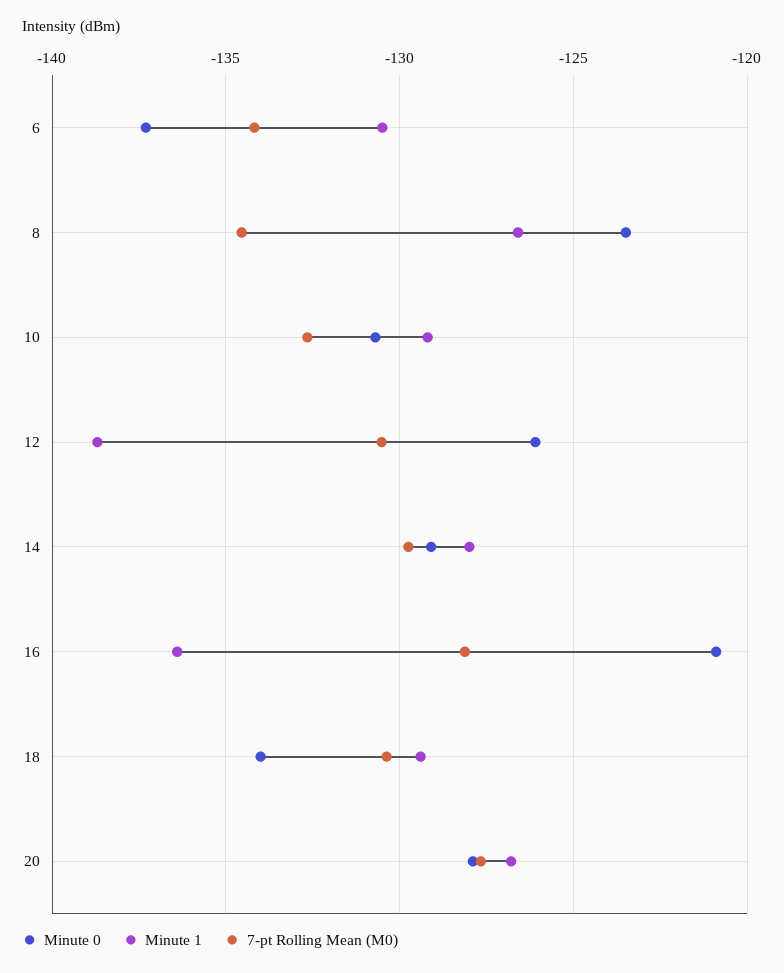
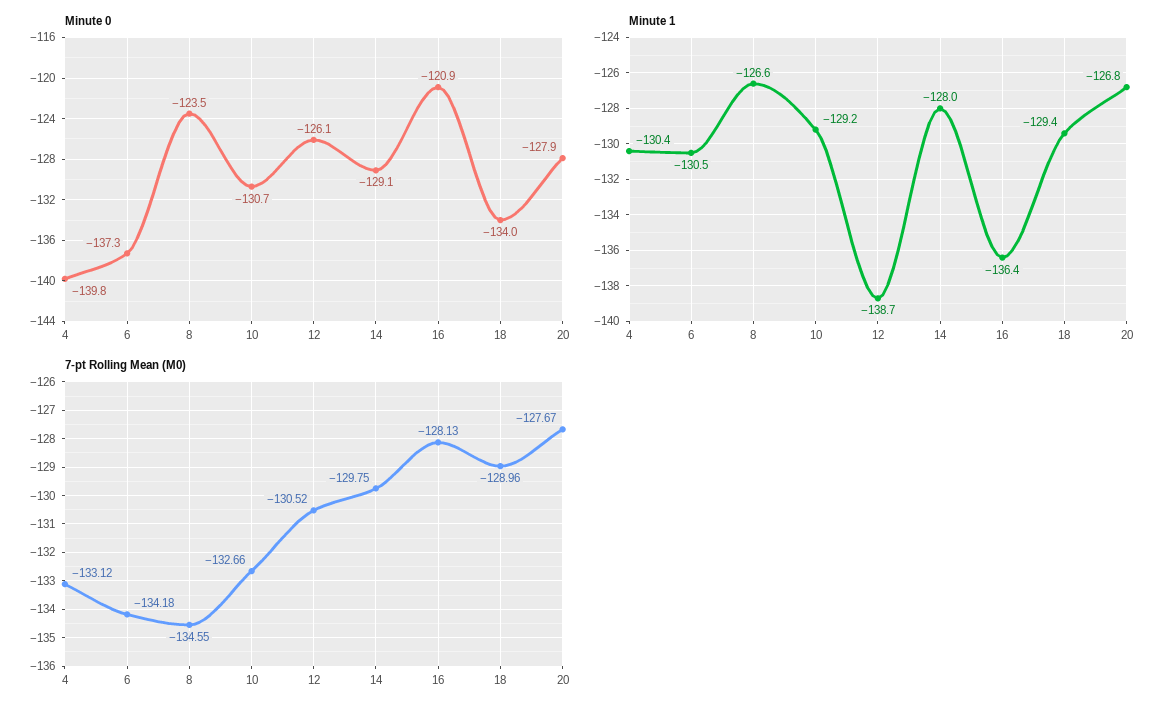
  {
    "Minute 0": {
      "6": -137.3,
      "8": -123.5,
      "10": -130.7,
      "12": -126.1,
      "14": -129.1,
      "16": -120.9,
      "18": -134,
-     "20": -127.9
+     "20": -127.9,
+     "4": -139.8
    },
    "Minute 1": {
      "6": -130.5,
      "8": -126.6,
      "10": -129.2,
      "12": -138.7,
      "14": -128,
      "16": -136.4,
      "18": -129.4,
-     "20": -126.8
+     "20": -126.8,
+     "4": -130.4
    },
    "7-pt Rolling Mean (M0)": {
      "6": -134.18,
      "8": -134.55,
      "10": -132.66,
      "12": -130.52,
      "14": -129.75,
      "16": -128.13,
-     "18": -130.5,
+     "18": -128.96,
-     "20": -127.67
+     "20": -127.67,
+     "4": -133.12
    }
  }

